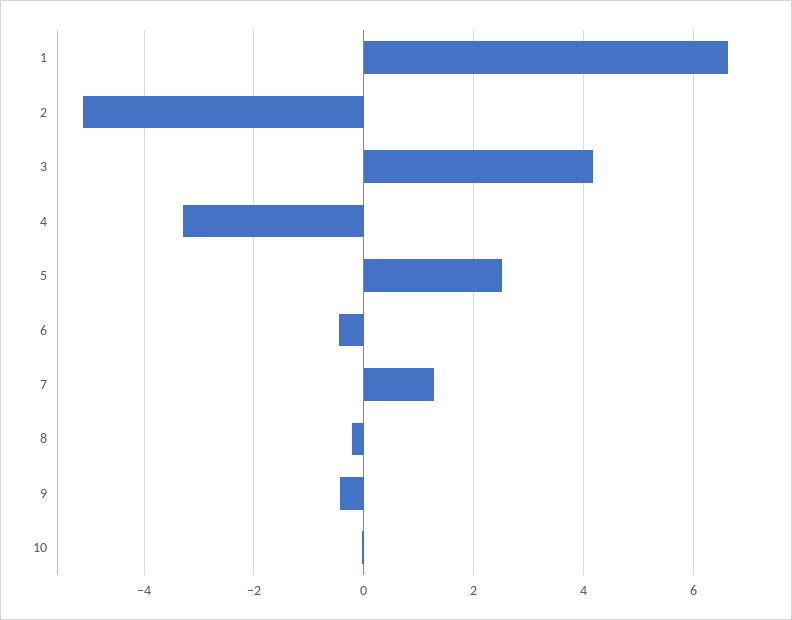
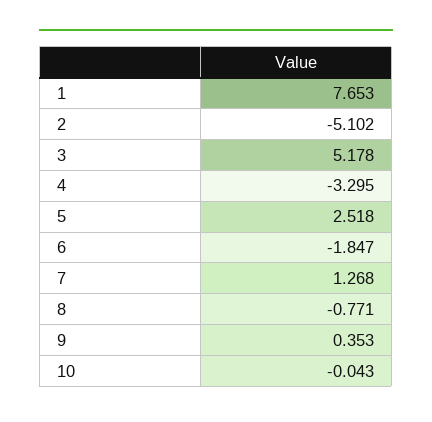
  {
-   "1": 6.6,
+   "1": 7.653,
    "2": -5.102,
-   "3": 4.2,
+   "3": 5.178,
    "4": -3.295,
    "5": 2.518,
-   "6": -0.4,
+   "6": -1.847,
    "7": 1.268,
-   "8": -0.2,
+   "8": -0.771,
-   "9": -0.4,
+   "9": 0.353,
    "10": -0.043
  }

